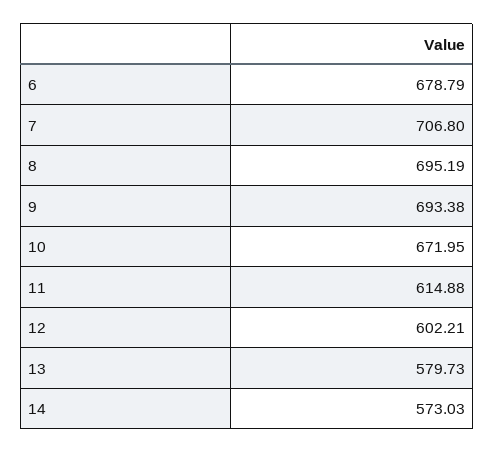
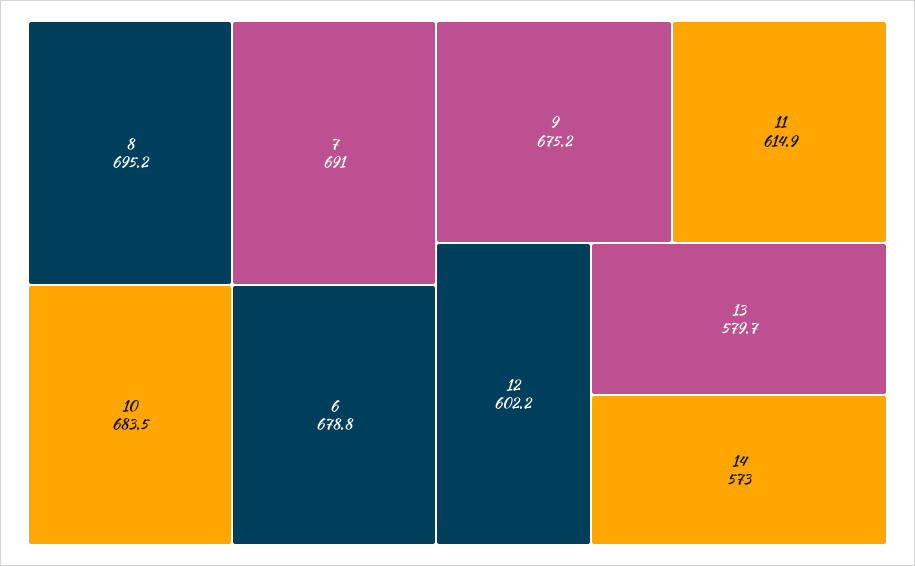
  {
    "6": 678.79,
-   "7": 706.8,
+   "7": 691,
    "8": 695.19,
-   "9": 693.38,
+   "9": 675.2,
-   "10": 671.95,
+   "10": 683.5,
    "11": 614.88,
    "12": 602.21,
    "13": 579.73,
    "14": 573.03
  }

